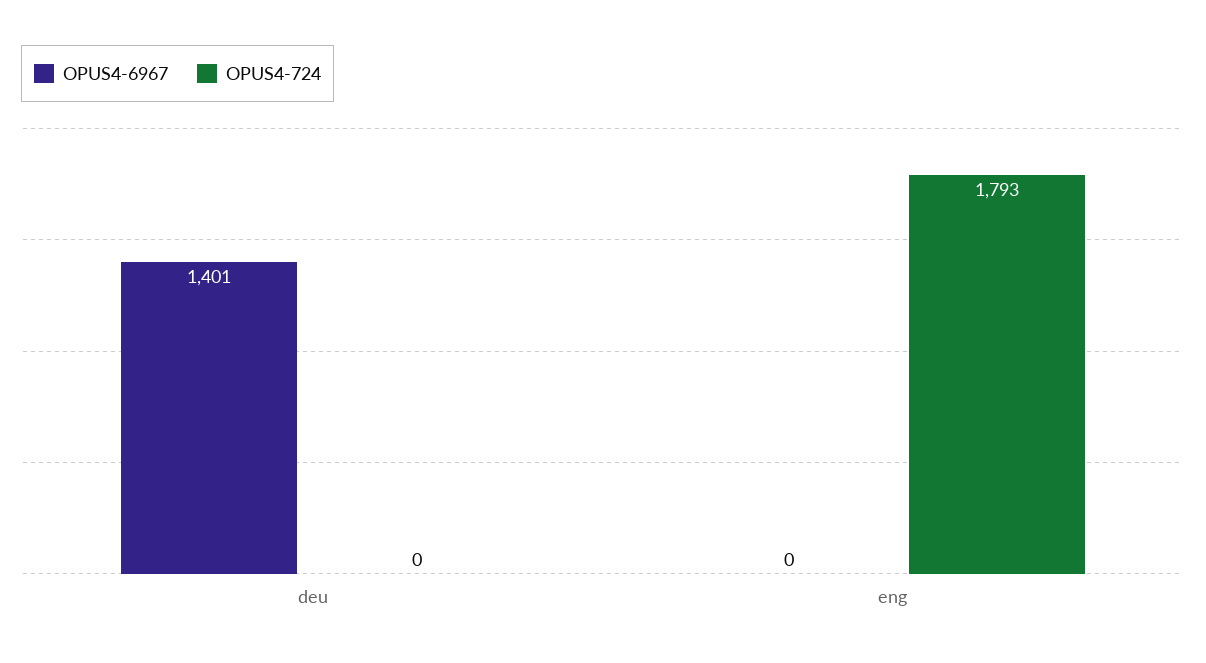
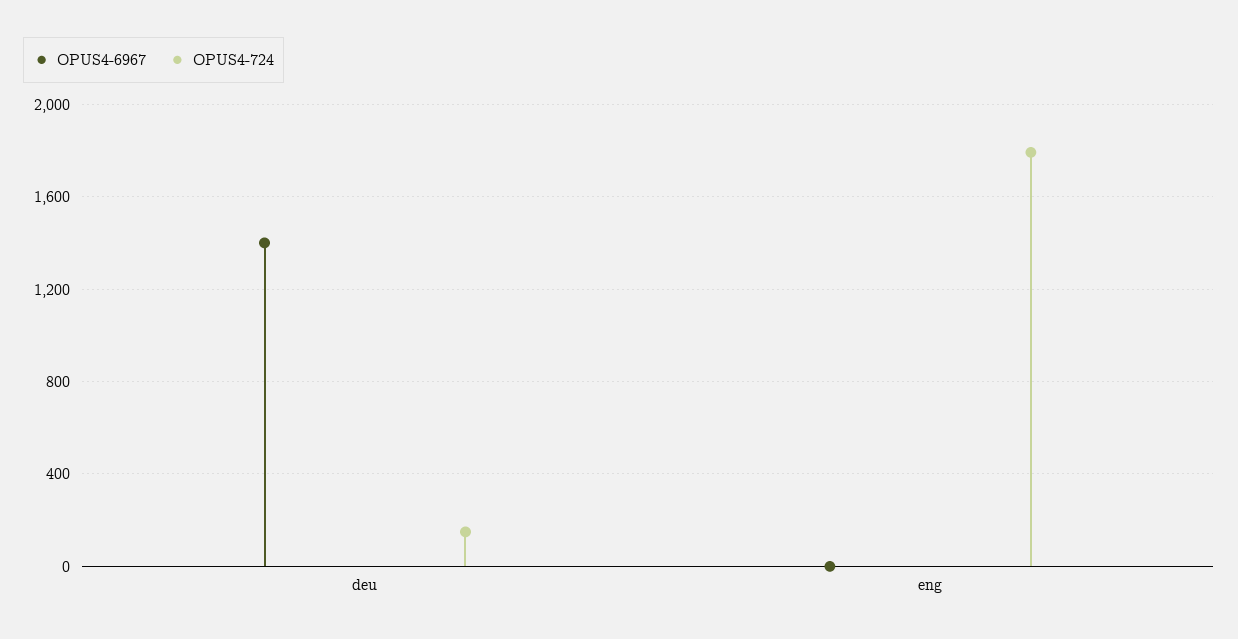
  {
    "OPUS4-6967": {
      "deu": 1401,
      "eng": 0
    },
    "OPUS4-724": {
-     "deu": 0,
+     "deu": 150,
      "eng": 1793
    }
  }

